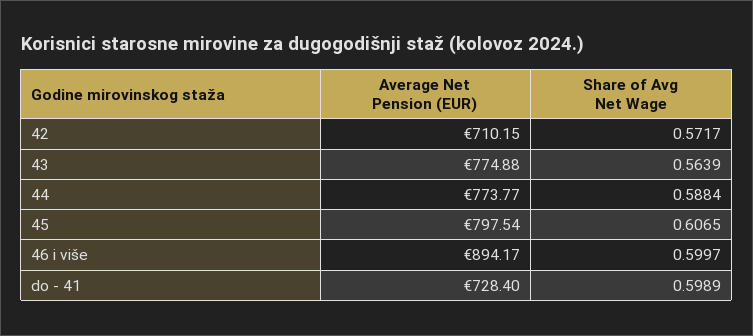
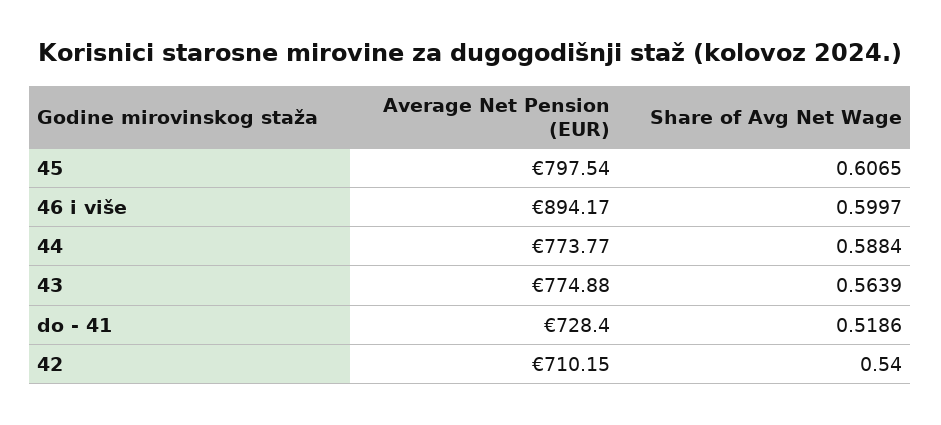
  {
    "Average Net Pension (EUR)": {
      "42": 710.15,
      "43": 774.88,
      "44": 773.77,
      "45": 797.54,
      "46 i više": 894.17,
      "do - 41": 728.4
    },
    "Share of Avg Net Wage": {
-     "42": 0.5717,
+     "42": 0.54,
      "43": 0.5639,
      "44": 0.5884,
      "45": 0.6065,
      "46 i više": 0.5997,
-     "do - 41": 0.5989
+     "do - 41": 0.5186
    }
  }

